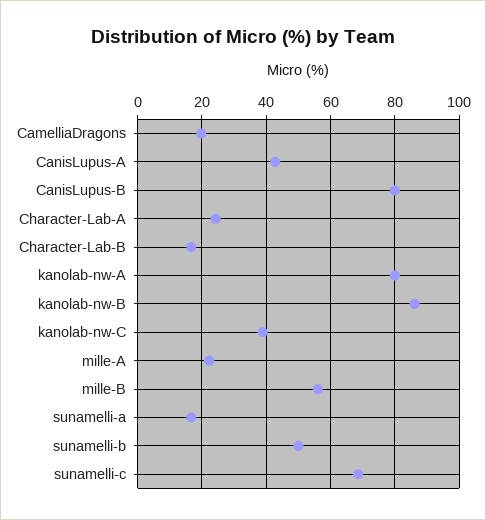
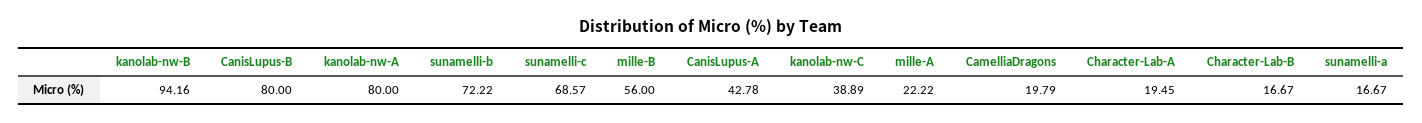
  {
    "CamelliaDragons": 19.79,
    "CanisLupus-A": 42.78,
    "CanisLupus-B": 80,
-   "Character-Lab-A": 24,
+   "Character-Lab-A": 19.45,
    "Character-Lab-B": 16.67,
    "kanolab-nw-A": 80,
-   "kanolab-nw-B": 86,
+   "kanolab-nw-B": 94.16,
    "kanolab-nw-C": 38.89,
    "mille-A": 22.22,
    "mille-B": 56,
    "sunamelli-a": 16.67,
-   "sunamelli-b": 50,
+   "sunamelli-b": 72.22,
    "sunamelli-c": 68.57
  }

